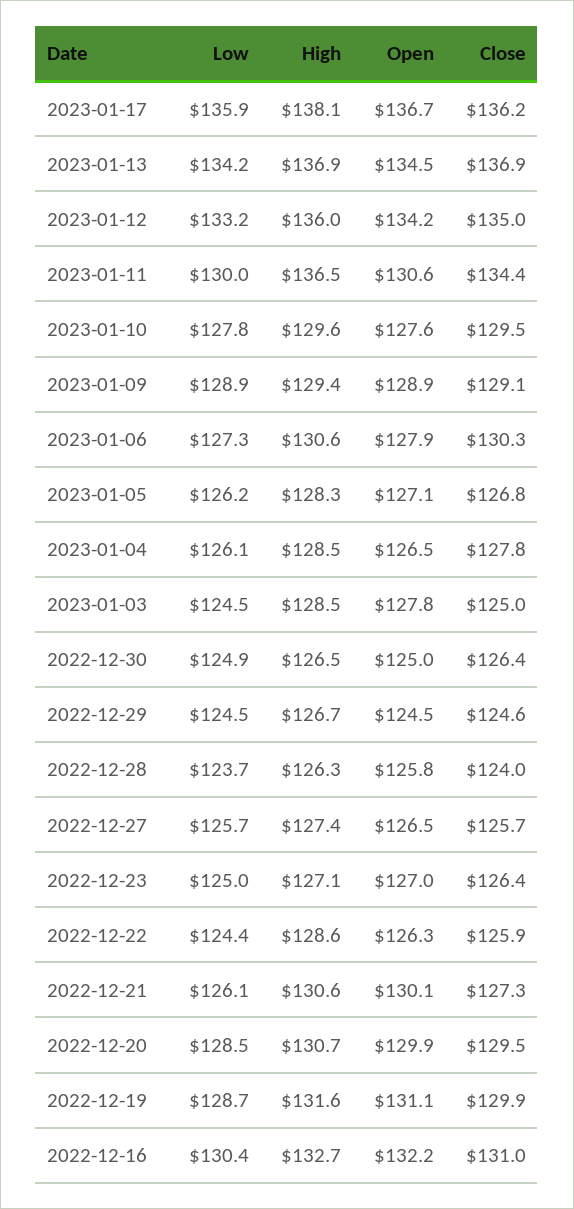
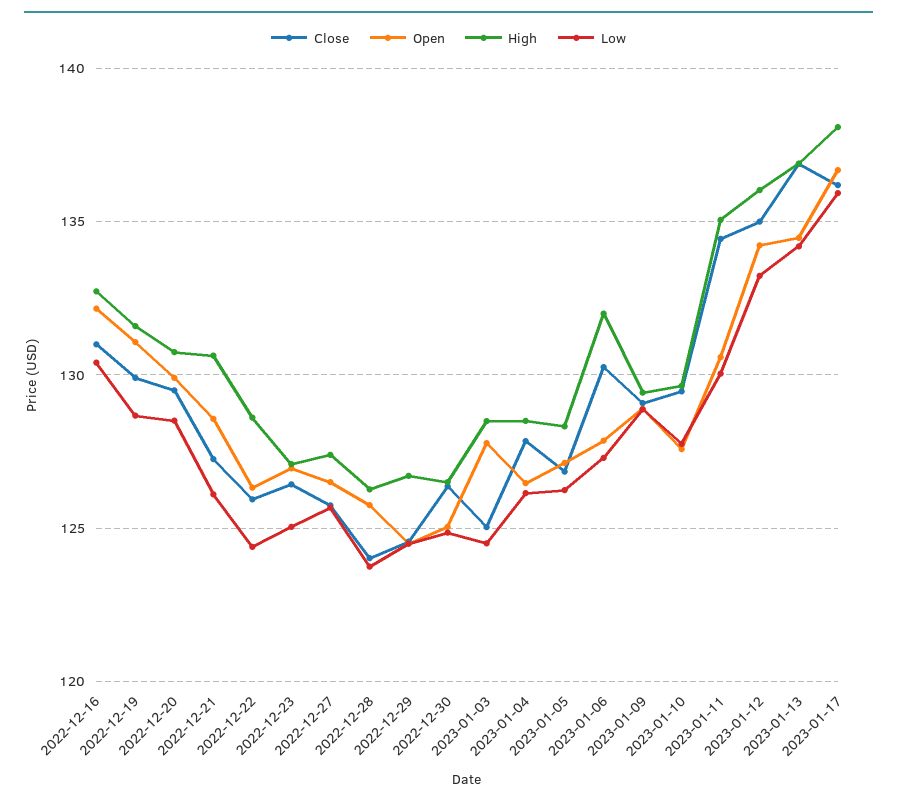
  {
    "Low": {
      "2023-01-17": 135.9,
      "2023-01-13": 134.2,
      "2023-01-12": 133.2,
      "2023-01-11": 130,
      "2023-01-10": 127.8,
      "2023-01-09": 128.9,
      "2023-01-06": 127.3,
      "2023-01-05": 126.2,
      "2023-01-04": 126.1,
      "2023-01-03": 124.5,
      "2022-12-30": 124.9,
      "2022-12-29": 124.5,
      "2022-12-28": 123.7,
      "2022-12-27": 125.7,
      "2022-12-23": 125,
      "2022-12-22": 124.4,
      "2022-12-21": 126.1,
      "2022-12-20": 128.5,
      "2022-12-19": 128.7,
      "2022-12-16": 130.4
    },
    "High": {
      "2023-01-17": 138.1,
      "2023-01-13": 136.9,
      "2023-01-12": 136,
-     "2023-01-11": 136.5,
+     "2023-01-11": 135,
      "2023-01-10": 129.6,
      "2023-01-09": 129.4,
-     "2023-01-06": 130.6,
+     "2023-01-06": 132,
      "2023-01-05": 128.3,
      "2023-01-04": 128.5,
      "2023-01-03": 128.5,
      "2022-12-30": 126.5,
      "2022-12-29": 126.7,
      "2022-12-28": 126.3,
      "2022-12-27": 127.4,
      "2022-12-23": 127.1,
      "2022-12-22": 128.6,
      "2022-12-21": 130.6,
      "2022-12-20": 130.7,
      "2022-12-19": 131.6,
      "2022-12-16": 132.7
    },
    "Open": {
      "2023-01-17": 136.7,
      "2023-01-13": 134.5,
      "2023-01-12": 134.2,
      "2023-01-11": 130.6,
      "2023-01-10": 127.6,
      "2023-01-09": 128.9,
      "2023-01-06": 127.9,
      "2023-01-05": 127.1,
      "2023-01-04": 126.5,
      "2023-01-03": 127.8,
      "2022-12-30": 125,
      "2022-12-29": 124.5,
      "2022-12-28": 125.8,
      "2022-12-27": 126.5,
      "2022-12-23": 127,
      "2022-12-22": 126.3,
-     "2022-12-21": 130.1,
+     "2022-12-21": 128.5,
      "2022-12-20": 129.9,
      "2022-12-19": 131.1,
      "2022-12-16": 132.2
    },
    "Close": {
      "2023-01-17": 136.2,
      "2023-01-13": 136.9,
      "2023-01-12": 135,
      "2023-01-11": 134.4,
      "2023-01-10": 129.5,
      "2023-01-09": 129.1,
      "2023-01-06": 130.3,
      "2023-01-05": 126.8,
      "2023-01-04": 127.8,
      "2023-01-03": 125,
      "2022-12-30": 126.4,
      "2022-12-29": 124.6,
      "2022-12-28": 124,
      "2022-12-27": 125.7,
      "2022-12-23": 126.4,
      "2022-12-22": 125.9,
      "2022-12-21": 127.3,
      "2022-12-20": 129.5,
      "2022-12-19": 129.9,
      "2022-12-16": 131
    }
  }

